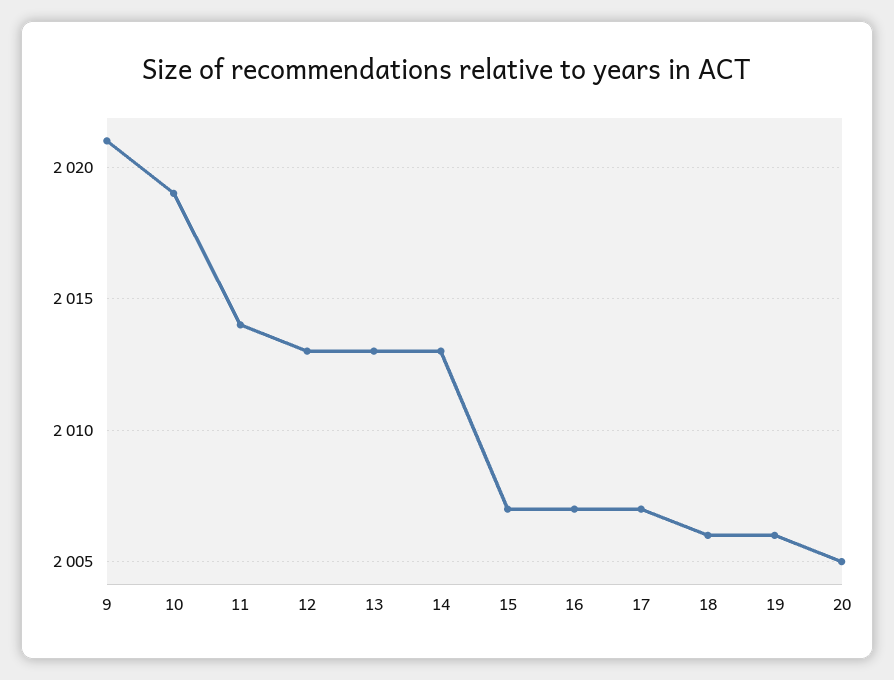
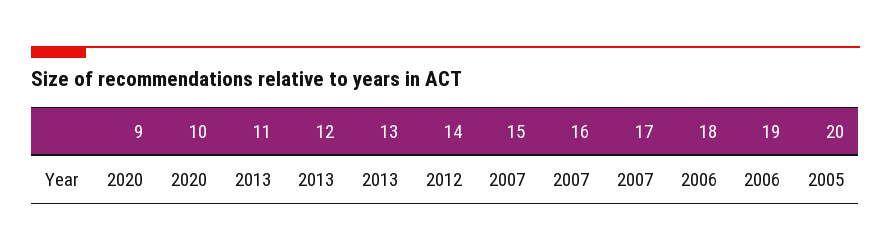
  {
-   "9": 2021,
+   "9": 2020,
-   "10": 2019,
+   "10": 2020,
-   "11": 2014,
+   "11": 2013,
    "12": 2013,
    "13": 2013,
-   "14": 2013,
+   "14": 2012,
    "15": 2007,
    "16": 2007,
    "17": 2007,
    "18": 2006,
    "19": 2006,
    "20": 2005
  }

